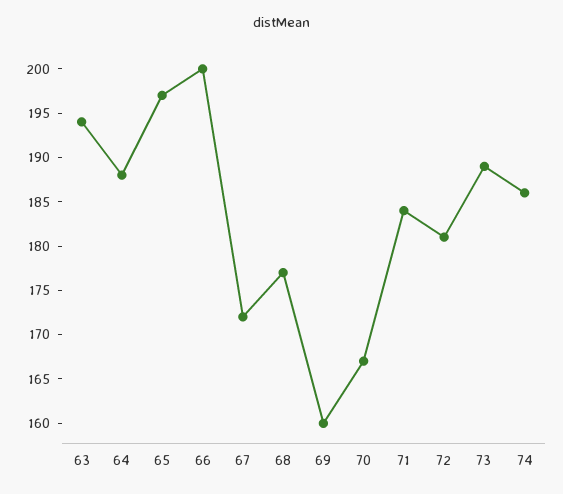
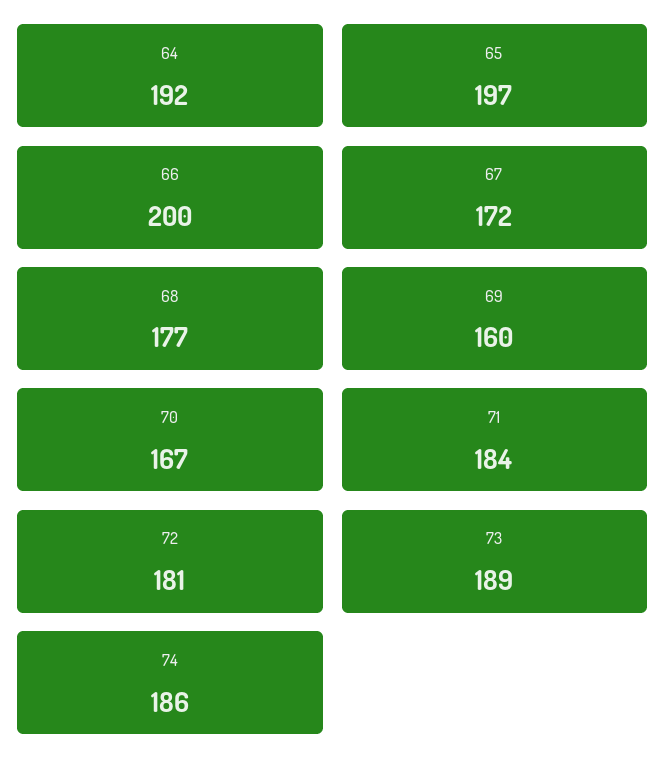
  {
-   "63": 194,
-   "64": 188,
+   "64": 192,
    "65": 197,
    "66": 200,
    "67": 172,
    "68": 177,
    "69": 160,
    "70": 167,
    "71": 184,
    "72": 181,
    "73": 189,
    "74": 186
  }

